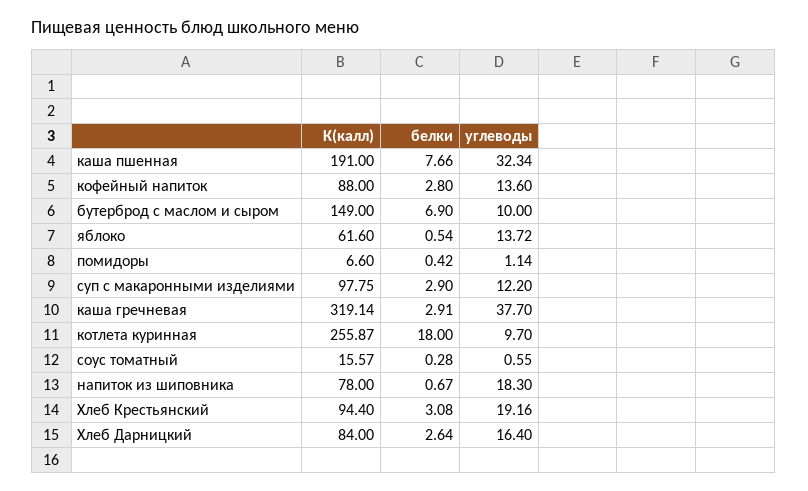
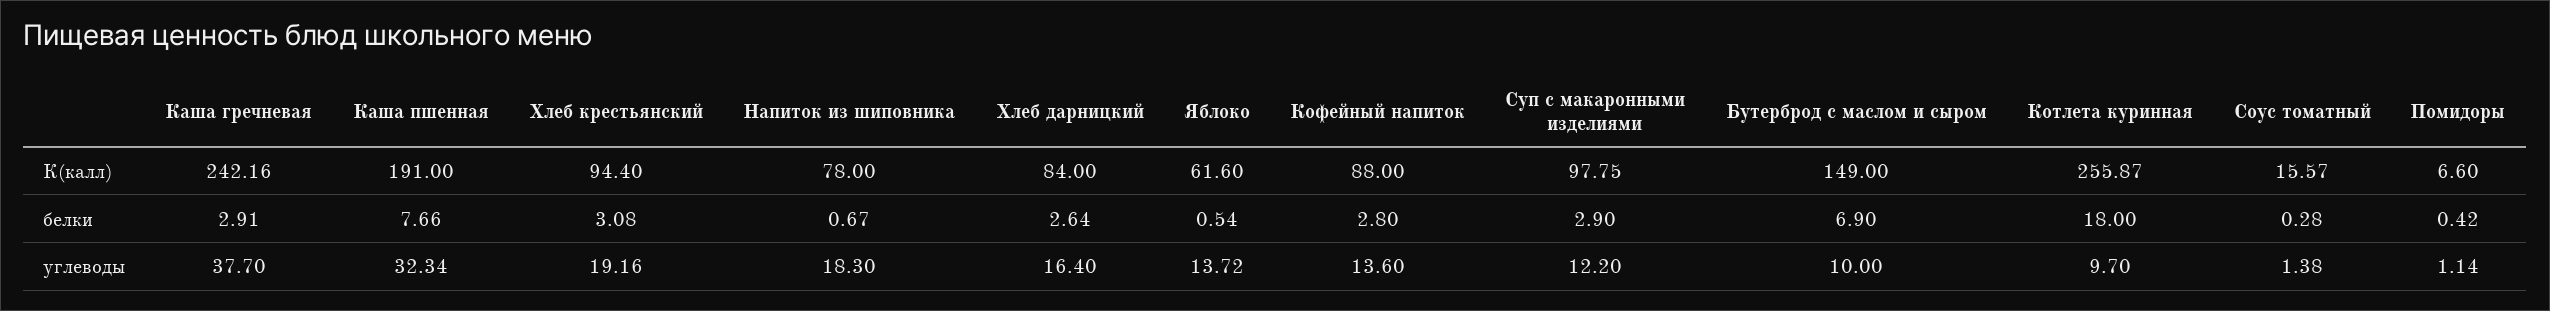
  {
    "К(калл)": {
      "каша пшенная": 191,
      "кофейный напиток": 88,
      "бутерброд с маслом и сыром": 149,
      "яблоко": 61.6,
      "помидоры": 6.6,
      "суп с макаронными изделиями": 97.75,
-     "каша гречневая": 319.14,
+     "каша гречневая": 242.16,
      "котлета куринная": 255.87,
      "соус томатный": 15.57,
      "напиток из шиповника": 78,
      "Хлеб Крестьянский": 94.4,
      "Хлеб Дарницкий": 84
    },
    "белки": {
      "каша пшенная": 7.66,
      "кофейный напиток": 2.8,
      "бутерброд с маслом и сыром": 6.9,
      "яблоко": 0.54,
      "помидоры": 0.42,
      "суп с макаронными изделиями": 2.9,
      "каша гречневая": 2.91,
      "котлета куринная": 18,
      "соус томатный": 0.28,
      "напиток из шиповника": 0.67,
      "Хлеб Крестьянский": 3.08,
      "Хлеб Дарницкий": 2.64
    },
    "углеводы": {
      "каша пшенная": 32.34,
      "кофейный напиток": 13.6,
      "бутерброд с маслом и сыром": 10,
      "яблоко": 13.72,
      "помидоры": 1.14,
      "суп с макаронными изделиями": 12.2,
      "каша гречневая": 37.7,
      "котлета куринная": 9.7,
-     "соус томатный": 0.55,
+     "соус томатный": 1.38,
      "напиток из шиповника": 18.3,
      "Хлеб Крестьянский": 19.16,
      "Хлеб Дарницкий": 16.4
    }
  }

